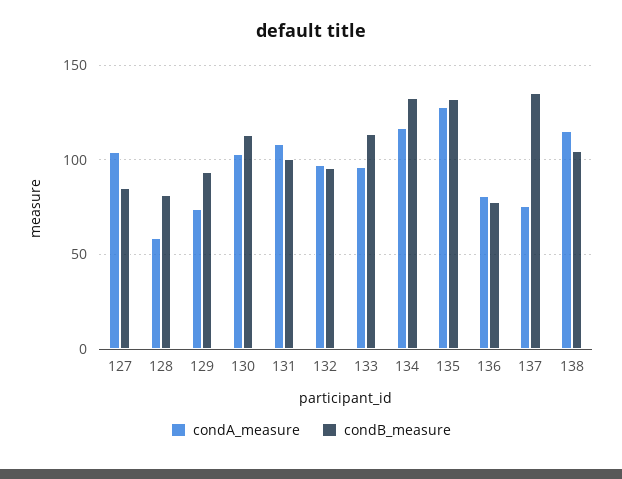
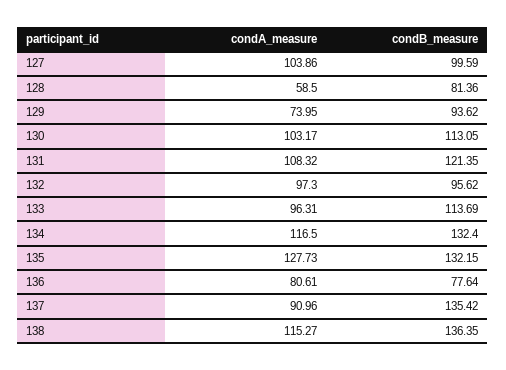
  {
    "condA_measure": {
      "127": 103.86,
      "128": 58.5,
      "129": 73.95,
      "130": 103.17,
      "131": 108.32,
      "132": 97.3,
      "133": 96.31,
      "134": 116.5,
      "135": 127.73,
      "136": 80.61,
-     "137": 75,
+     "137": 90.96,
      "138": 115.27
    },
    "condB_measure": {
-     "127": 85,
+     "127": 99.59,
      "128": 81.36,
      "129": 93.62,
      "130": 113.05,
-     "131": 100,
+     "131": 121.35,
      "132": 95.62,
      "133": 113.69,
      "134": 132.4,
      "135": 132.15,
      "136": 77.64,
      "137": 135.42,
-     "138": 105
+     "138": 136.35
    }
  }

